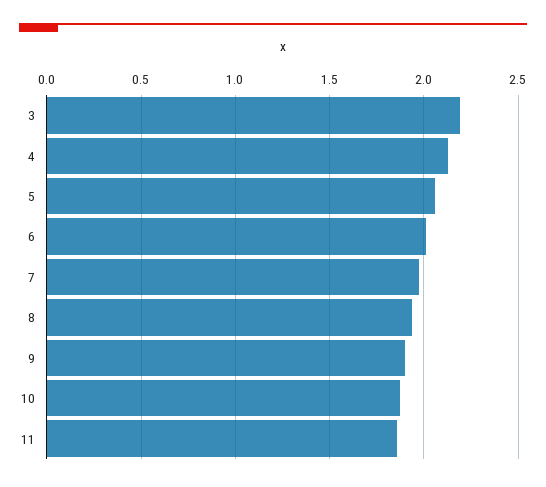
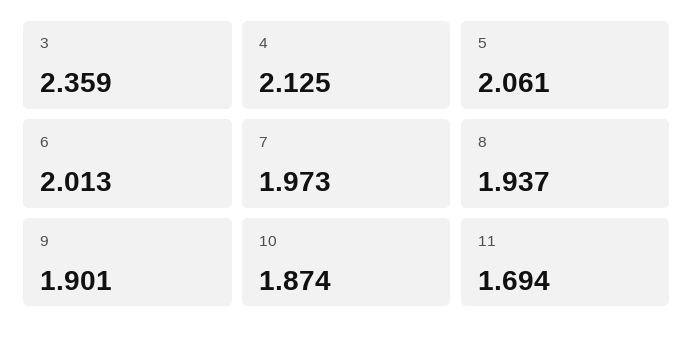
  {
-   "3": 2.2,
+   "3": 2.359,
    "4": 2.125,
    "5": 2.061,
    "6": 2.013,
    "7": 1.973,
    "8": 1.937,
    "9": 1.901,
    "10": 1.874,
-   "11": 1.85
+   "11": 1.694
  }

